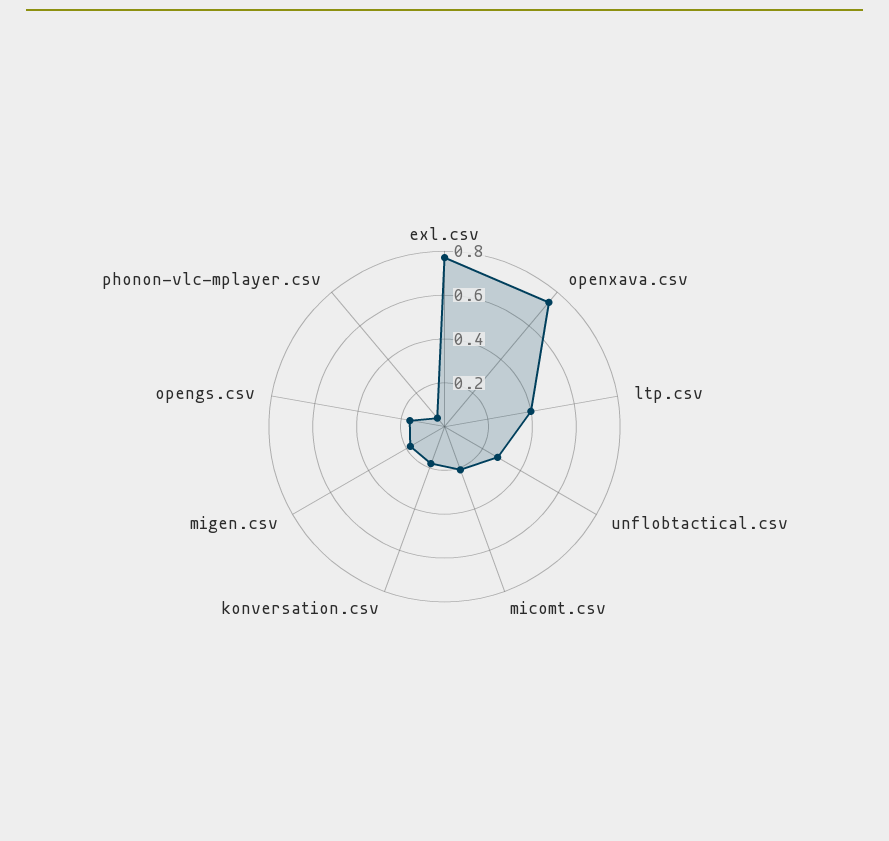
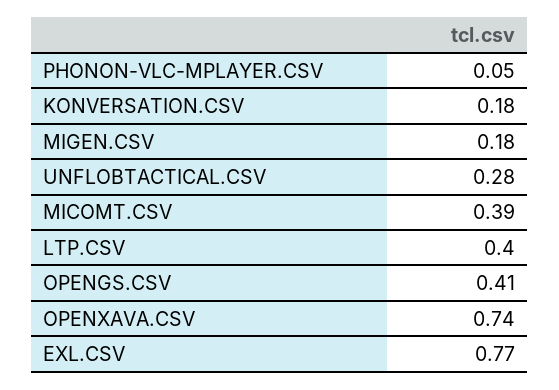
  {
    "exl.csv": 0.77,
    "openxava.csv": 0.74,
    "ltp.csv": 0.4,
    "unflobtactical.csv": 0.28,
-   "micomt.csv": 0.2,
+   "micomt.csv": 0.39,
    "konversation.csv": 0.18,
    "migen.csv": 0.18,
-   "opengs.csv": 0.15,
+   "opengs.csv": 0.41,
    "phonon-vlc-mplayer.csv": 0.05
  }

